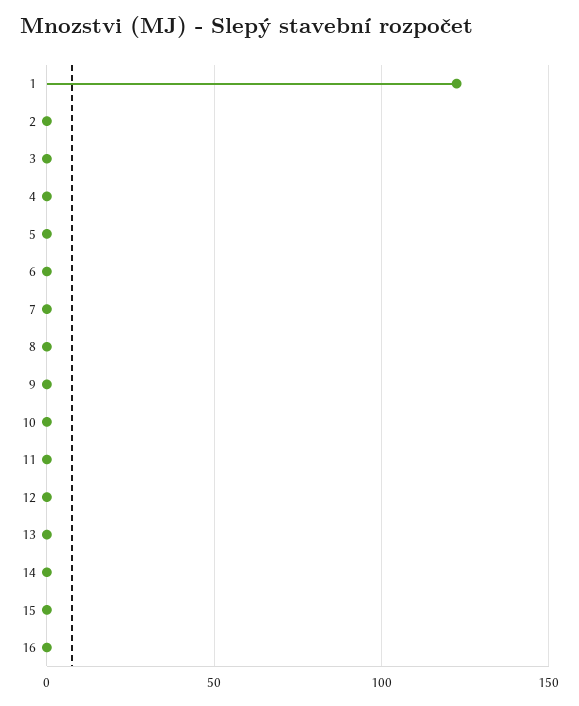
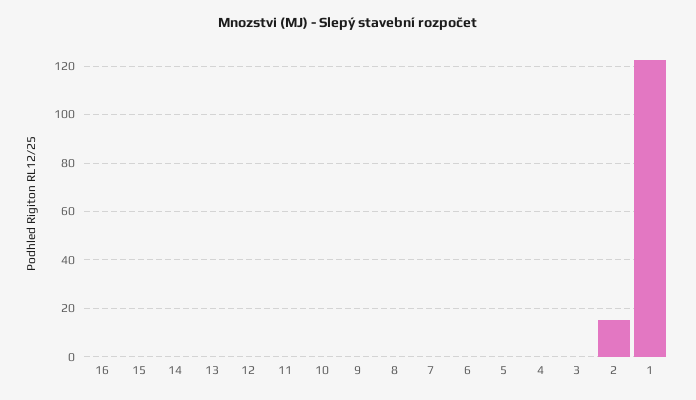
  {
    "1": 122.5,
-   "2": 0,
+   "2": 15,
    "3": 0,
    "4": 0,
    "5": 0,
    "6": 0,
    "7": 0,
    "8": 0,
    "9": 0,
    "10": 0,
    "11": 0,
    "12": 0,
    "13": 0,
    "14": 0,
    "15": 0,
    "16": 0
  }

